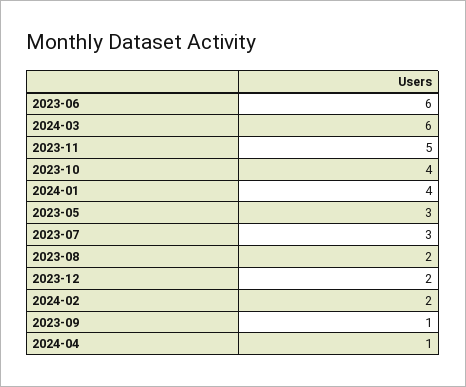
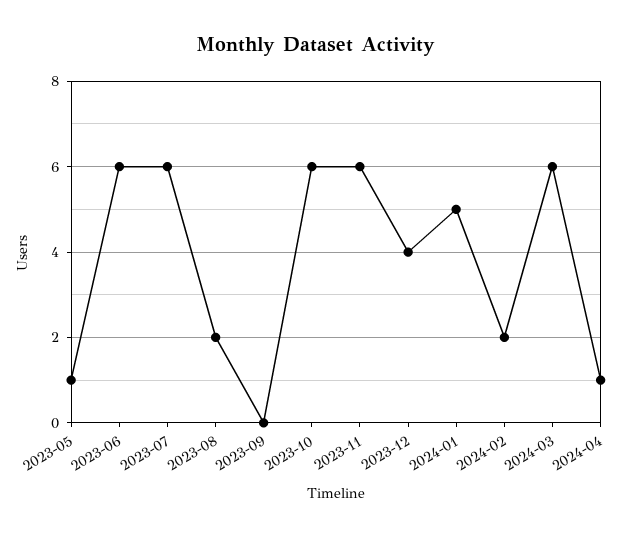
  {
    "2023-06": 6,
    "2024-03": 6,
-   "2023-11": 5,
+   "2023-11": 6,
-   "2023-10": 4,
+   "2023-10": 6,
-   "2024-01": 4,
+   "2024-01": 5,
-   "2023-05": 3,
+   "2023-05": 1,
-   "2023-07": 3,
+   "2023-07": 6,
    "2023-08": 2,
-   "2023-12": 2,
+   "2023-12": 4,
    "2024-02": 2,
-   "2023-09": 1,
+   "2023-09": 0,
    "2024-04": 1
  }

